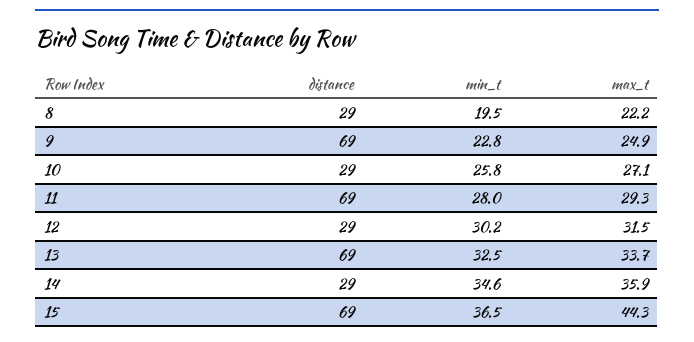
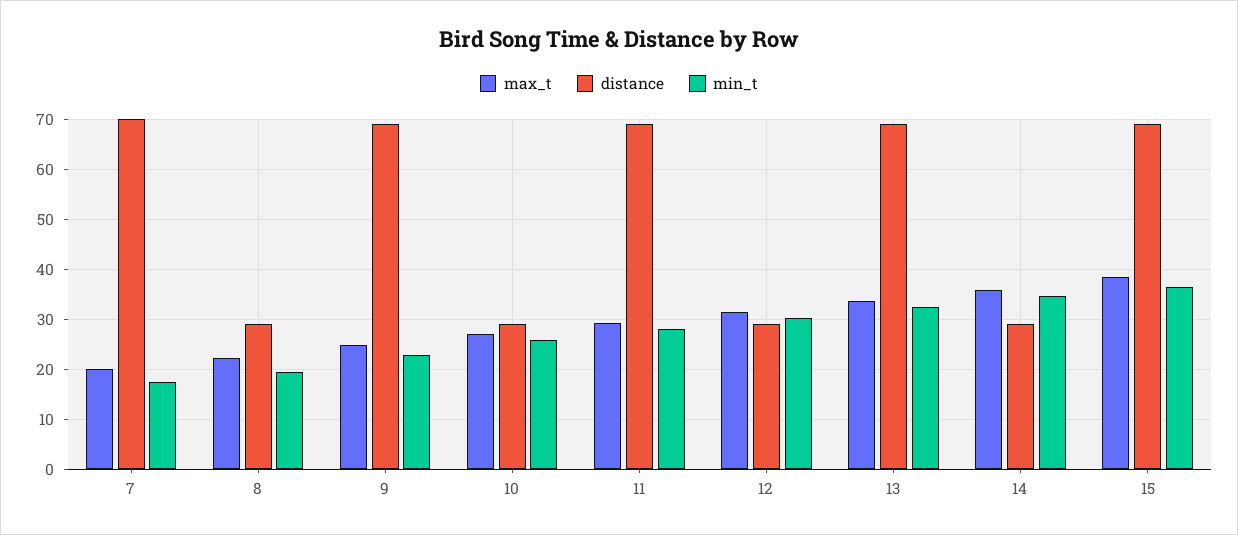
  {
    "distance": {
      "8": 29,
      "9": 69,
      "10": 29,
      "11": 69,
      "12": 29,
      "13": 69,
      "14": 29,
-     "15": 69
+     "15": 69,
+     "7": 70
    },
    "min_t": {
      "8": 19.5,
      "9": 22.8,
      "10": 25.8,
      "11": 28,
      "12": 30.2,
      "13": 32.5,
      "14": 34.6,
-     "15": 36.5
+     "15": 36.5,
+     "7": 18
    },
    "max_t": {
      "8": 22.2,
      "9": 24.9,
      "10": 27.1,
      "11": 29.3,
      "12": 31.5,
      "13": 33.7,
      "14": 35.9,
-     "15": 44.3
+     "15": 38,
+     "7": 20
    }
  }

